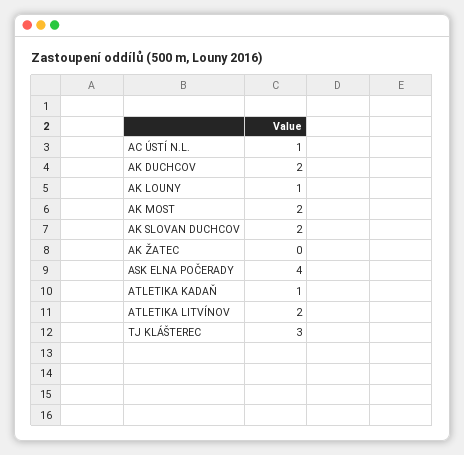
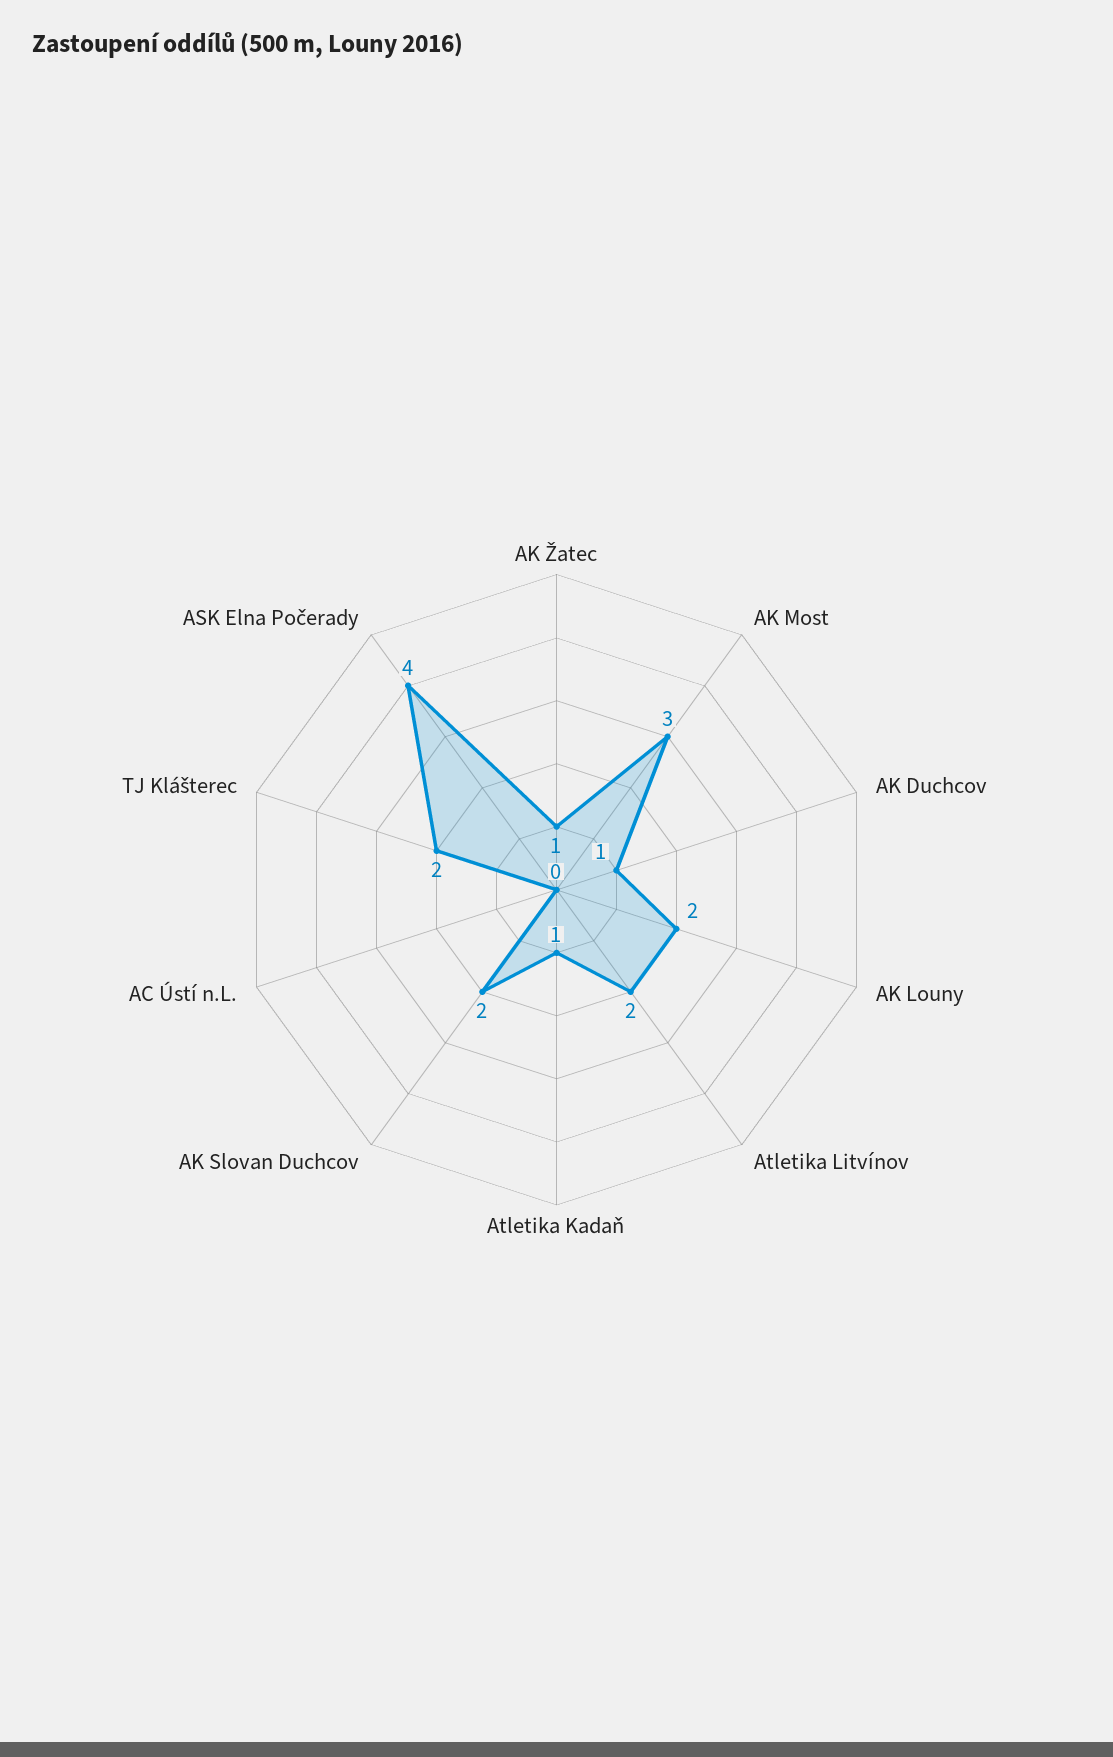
  {
-   "AC ÚSTÍ N.L.": 1,
+   "AC ÚSTÍ N.L.": 0,
-   "AK DUCHCOV": 2,
+   "AK DUCHCOV": 1,
-   "AK LOUNY": 1,
+   "AK LOUNY": 2,
-   "AK MOST": 2,
+   "AK MOST": 3,
    "AK SLOVAN DUCHCOV": 2,
-   "AK ŽATEC": 0,
+   "AK ŽATEC": 1,
    "ASK ELNA POČERADY": 4,
    "ATLETIKA KADAŇ": 1,
    "ATLETIKA LITVÍNOV": 2,
-   "TJ KLÁŠTEREC": 3
+   "TJ KLÁŠTEREC": 2
  }

